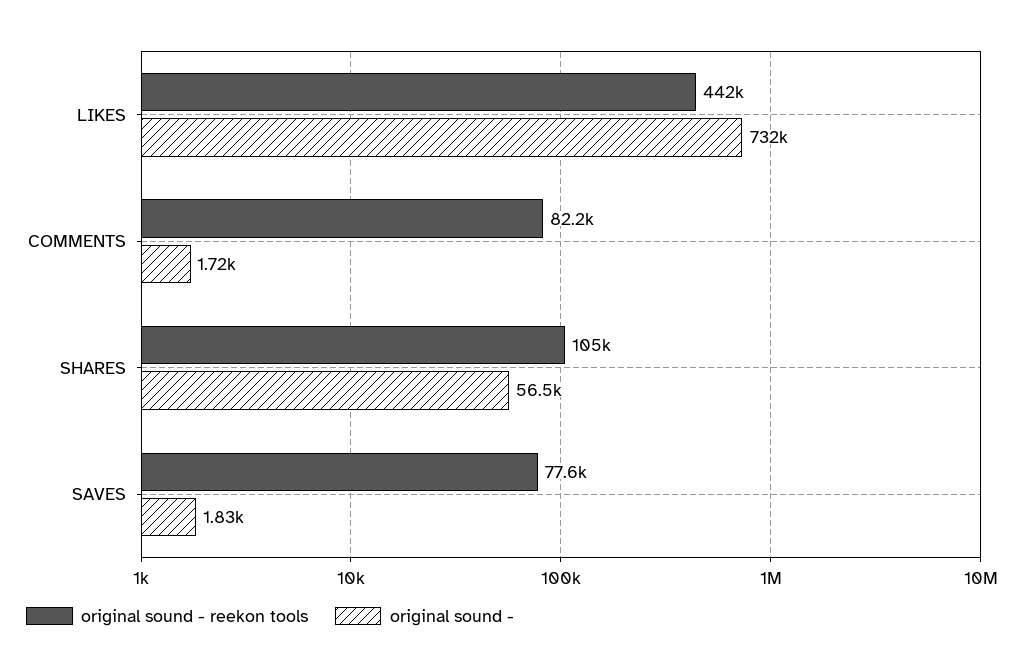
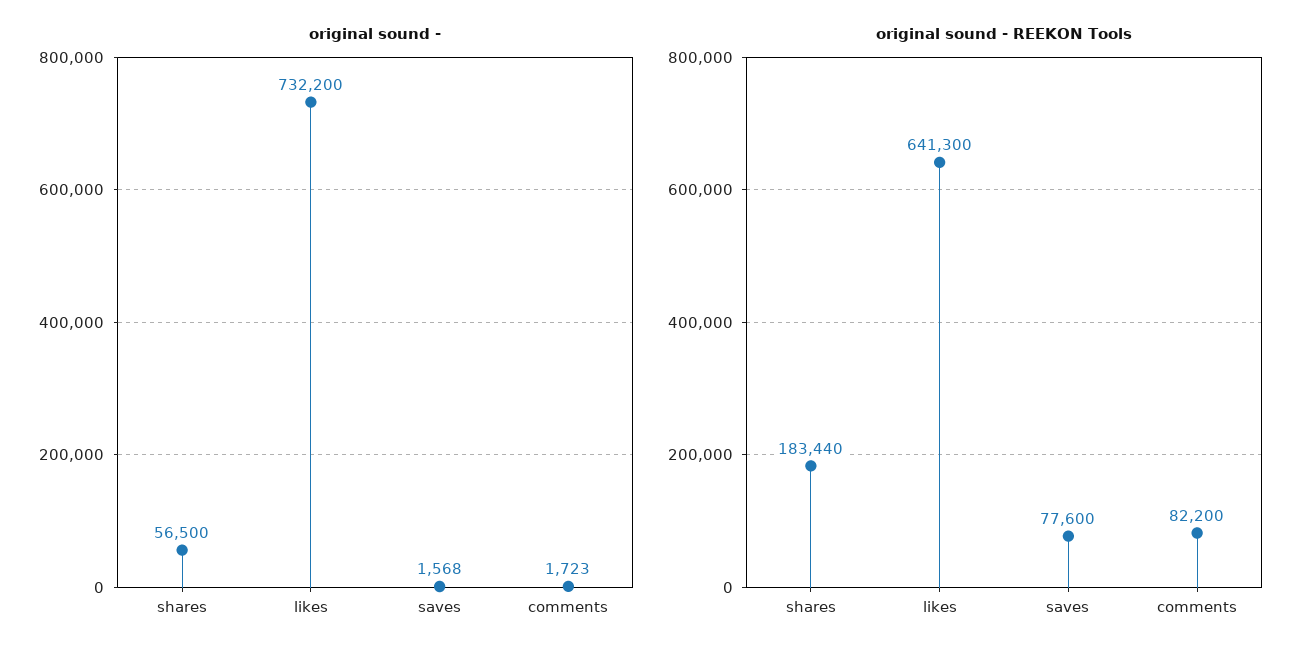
  {
    "original sound - reekon tools": {
-     "LIKES": 442000,
+     "LIKES": 641300,
      "COMMENTS": 82200,
-     "SHARES": 105000,
+     "SHARES": 183440,
      "SAVES": 77600
    },
    "original sound -": {
      "LIKES": 732200,
      "COMMENTS": 1723,
      "SHARES": 56500,
-     "SAVES": 1830
+     "SAVES": 1568
    }
  }

